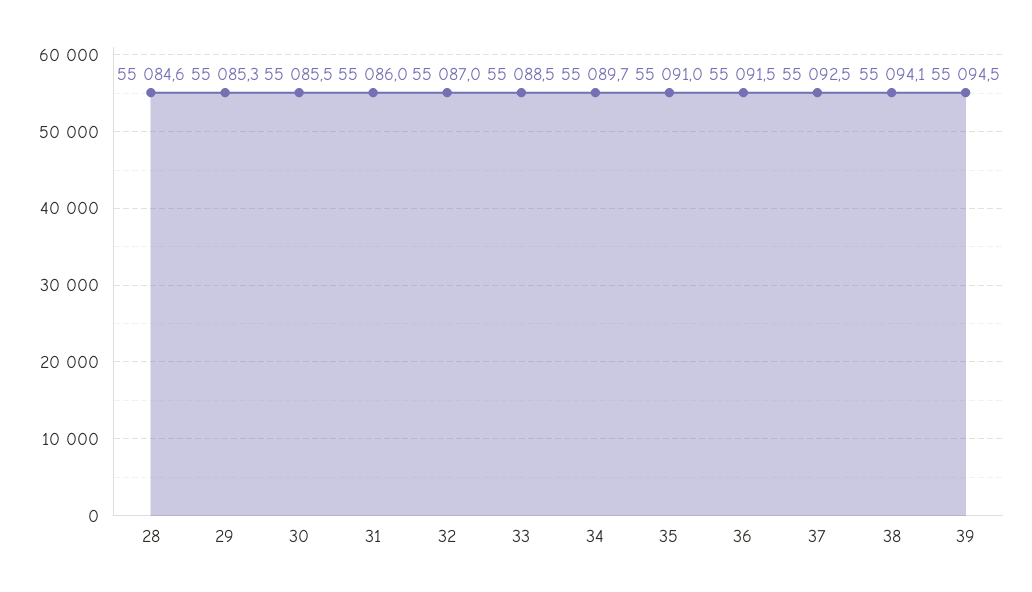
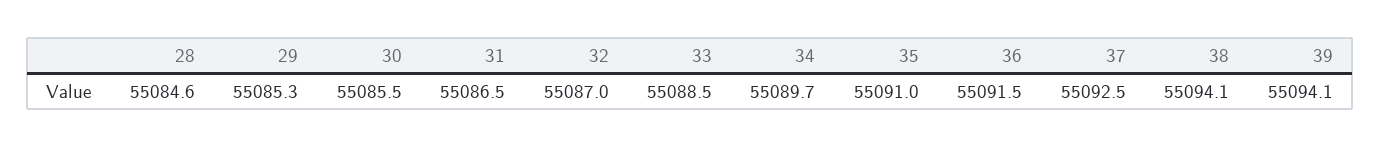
  {
    "28": 55084.6,
    "29": 55085.3,
    "30": 55085.5,
-   "31": 55086,
+   "31": 55086.5,
    "32": 55087,
    "33": 55088.5,
    "34": 55089.7,
    "35": 55091,
    "36": 55091.5,
    "37": 55092.5,
    "38": 55094.1,
-   "39": 55094.5
+   "39": 55094.1
  }

